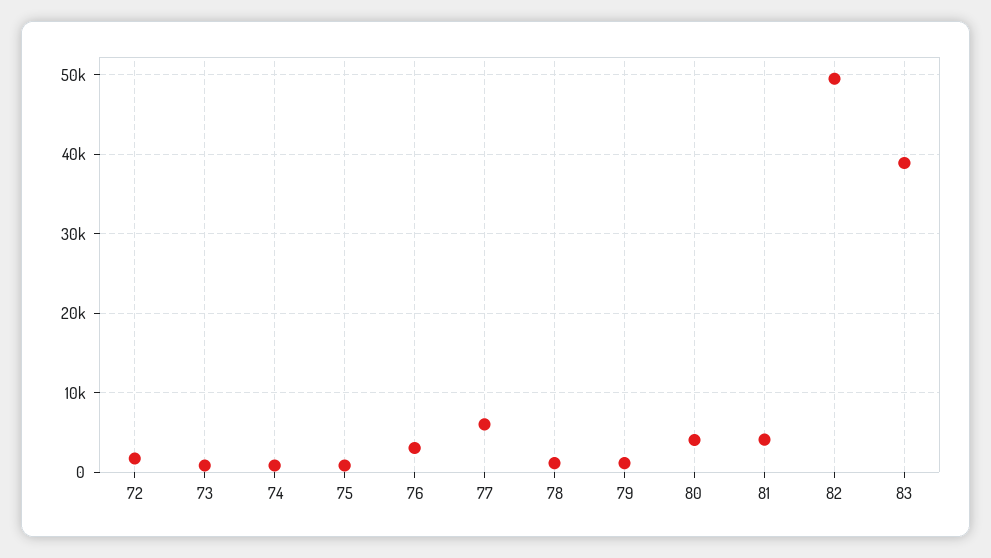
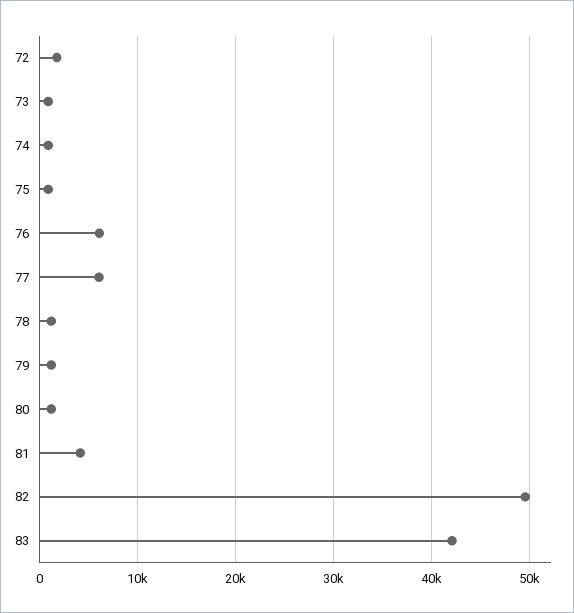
  {
    "72": 2000,
    "73": 1000,
    "74": 1000,
    "75": 1000,
-   "76": 3000,
+   "76": 6000,
    "77": 6000,
    "78": 1000,
    "79": 1000,
-   "80": 4000,
+   "80": 1000,
    "81": 4000,
    "82": 50000,
-   "83": 39000
+   "83": 42000
  }

